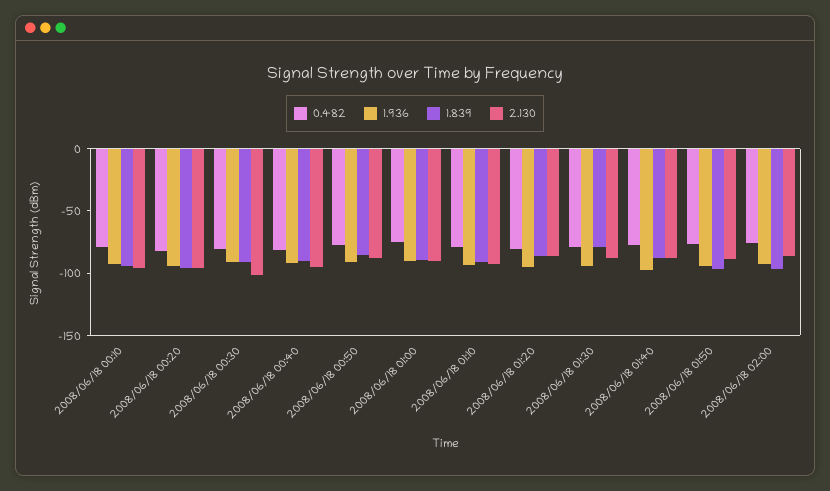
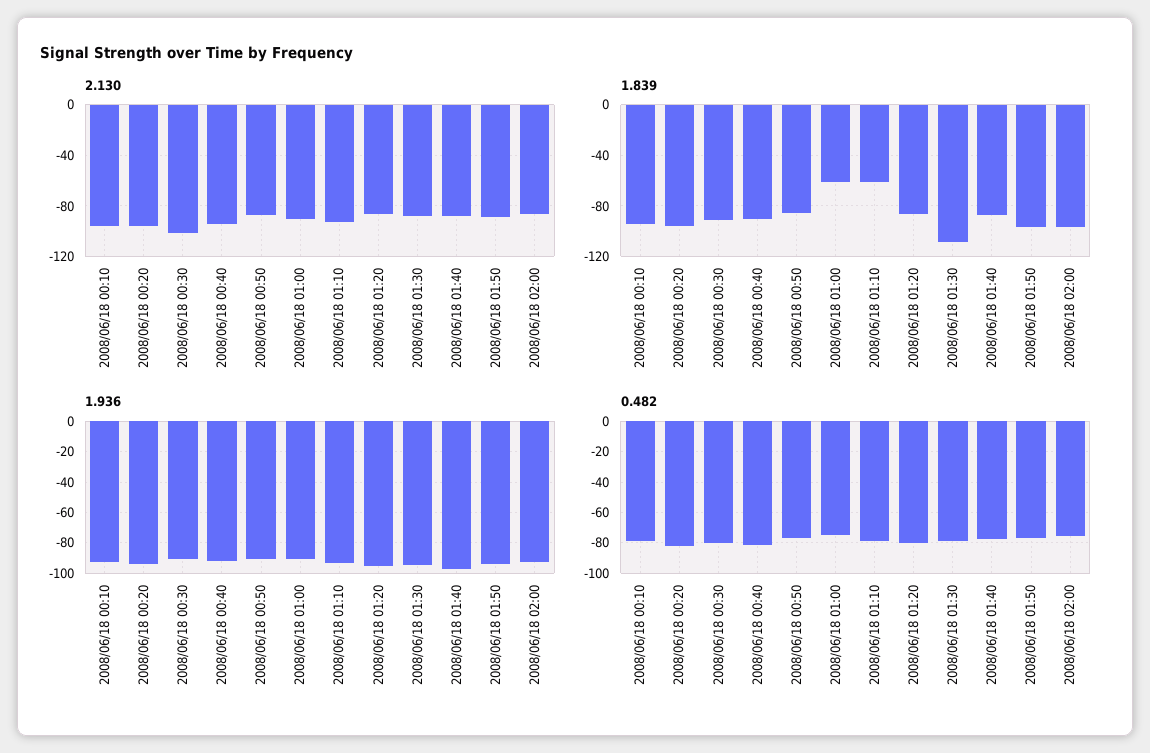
  {
    "0.482": {
      "2008/06/18 00:10": -80,
      "2008/06/18 00:20": -80,
      "2008/06/18 00:30": -80,
      "2008/06/18 00:40": -80,
      "2008/06/18 00:50": -75,
      "2008/06/18 01:00": -75,
      "2008/06/18 01:10": -80,
      "2008/06/18 01:20": -80,
      "2008/06/18 01:30": -80,
      "2008/06/18 01:40": -75,
      "2008/06/18 01:50": -75,
      "2008/06/18 02:00": -75
    },
    "1.936": {
      "2008/06/18 00:10": -95,
      "2008/06/18 00:20": -95,
      "2008/06/18 00:30": -90,
      "2008/06/18 00:40": -90,
      "2008/06/18 00:50": -90,
      "2008/06/18 01:00": -90,
      "2008/06/18 01:10": -95,
      "2008/06/18 01:20": -95,
      "2008/06/18 01:30": -95,
      "2008/06/18 01:40": -95,
      "2008/06/18 01:50": -95,
      "2008/06/18 02:00": -95
    },
    "1.839": {
      "2008/06/18 00:10": -95,
      "2008/06/18 00:20": -95,
      "2008/06/18 00:30": -90,
      "2008/06/18 00:40": -90,
      "2008/06/18 00:50": -85,
-     "2008/06/18 01:00": -90,
+     "2008/06/18 01:00": -60,
-     "2008/06/18 01:10": -90,
+     "2008/06/18 01:10": -60,
      "2008/06/18 01:20": -85,
-     "2008/06/18 01:30": -80,
+     "2008/06/18 01:30": -110,
      "2008/06/18 01:40": -90,
      "2008/06/18 01:50": -95,
      "2008/06/18 02:00": -95
    },
    "2.130": {
      "2008/06/18 00:10": -95,
      "2008/06/18 00:20": -95,
      "2008/06/18 00:30": -100,
      "2008/06/18 00:40": -95,
      "2008/06/18 00:50": -90,
      "2008/06/18 01:00": -90,
      "2008/06/18 01:10": -95,
      "2008/06/18 01:20": -85,
      "2008/06/18 01:30": -90,
      "2008/06/18 01:40": -90,
      "2008/06/18 01:50": -90,
      "2008/06/18 02:00": -85
    }
  }

